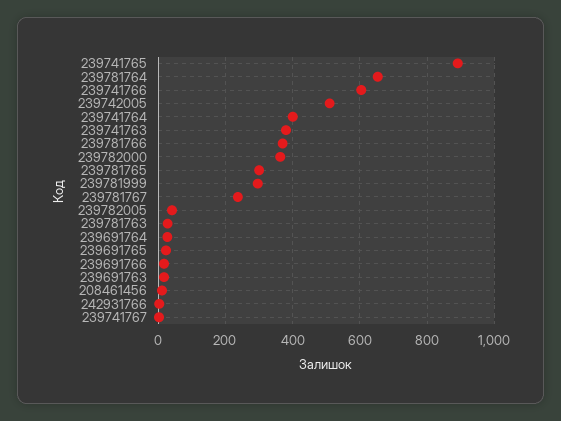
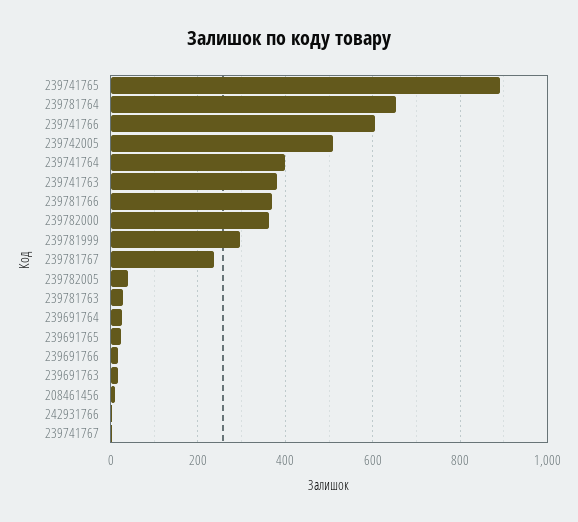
  {
    "239741765": 900,
    "239781764": 660,
    "239741766": 600,
    "239742005": 520,
    "239741764": 400,
    "239741763": 380,
    "239781766": 380,
    "239782000": 360,
-   "239781765": 300,
    "239781999": 300,
    "239781767": 240,
    "239782005": 40,
    "239781763": 20,
    "239691764": 20,
    "239691765": 20,
    "239691766": 20,
    "239691763": 20,
    "208461456": 20,
    "242931766": 0,
    "239741767": 0
  }

